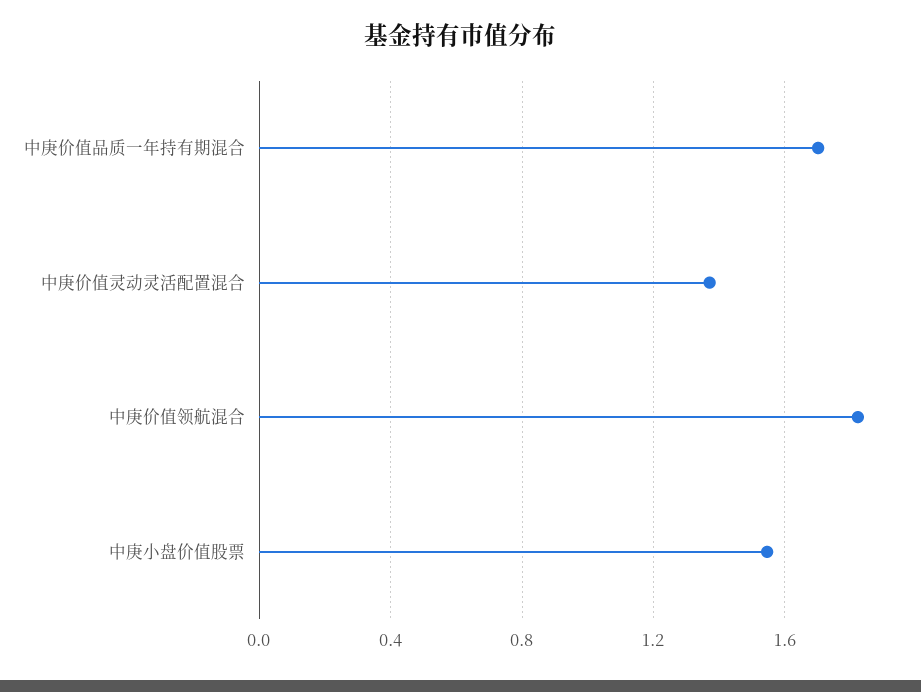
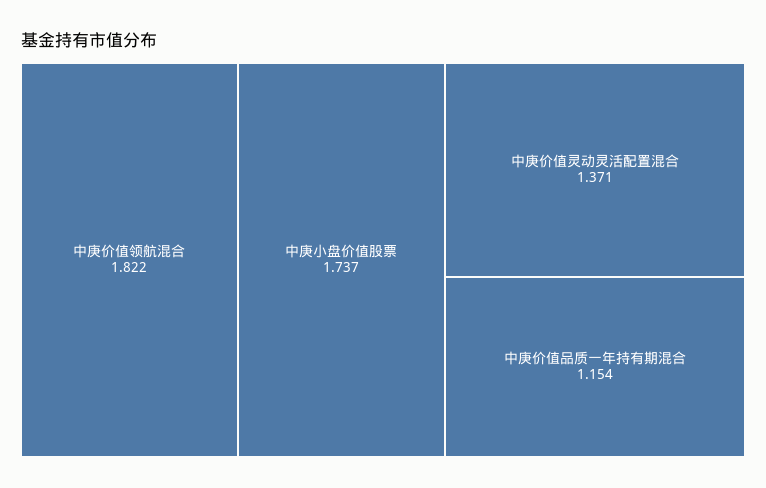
  {
-   "中庚价值品质一年持有期混合": 1.7,
+   "中庚价值品质一年持有期混合": 1.154,
    "中庚价值灵动灵活配置混合": 1.371,
    "中庚价值领航混合": 1.822,
-   "中庚小盘价值股票": 1.55
+   "中庚小盘价值股票": 1.737
  }

